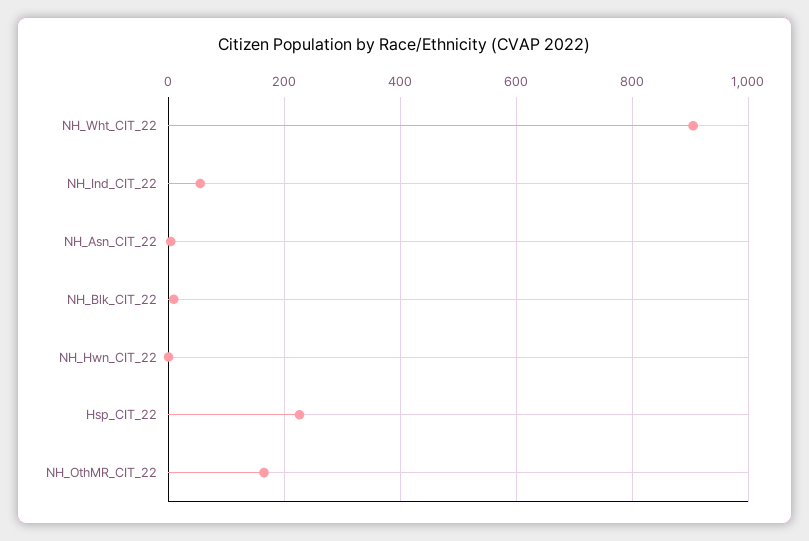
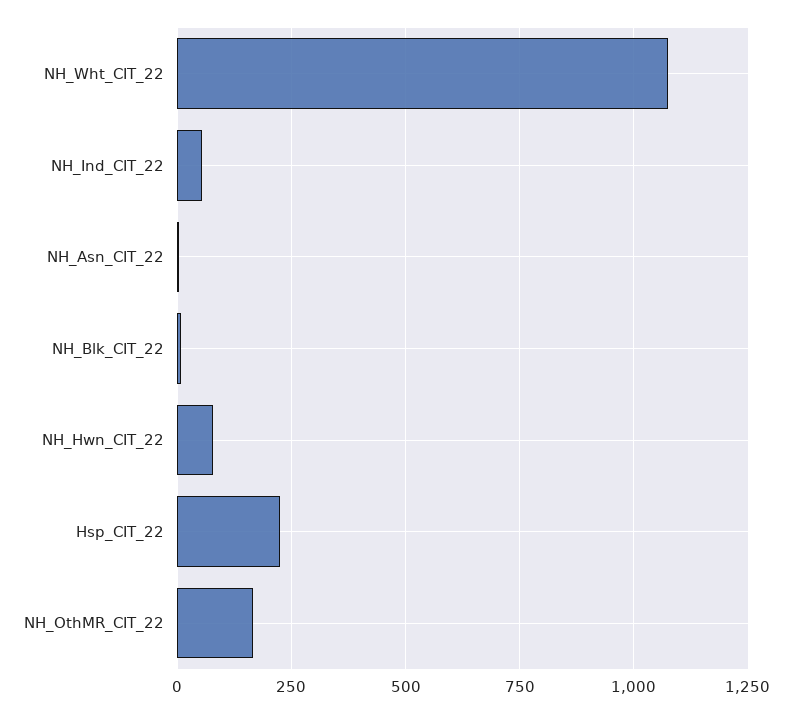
  {
-   "NH_Wht_CIT_22": 900,
+   "NH_Wht_CIT_22": 1075,
    "NH_Ind_CIT_22": 60,
    "NH_Asn_CIT_22": 0,
    "NH_Blk_CIT_22": 0,
-   "NH_Hwn_CIT_22": 0,
+   "NH_Hwn_CIT_22": 75,
    "Hsp_CIT_22": 220,
    "NH_OthMR_CIT_22": 160
  }

